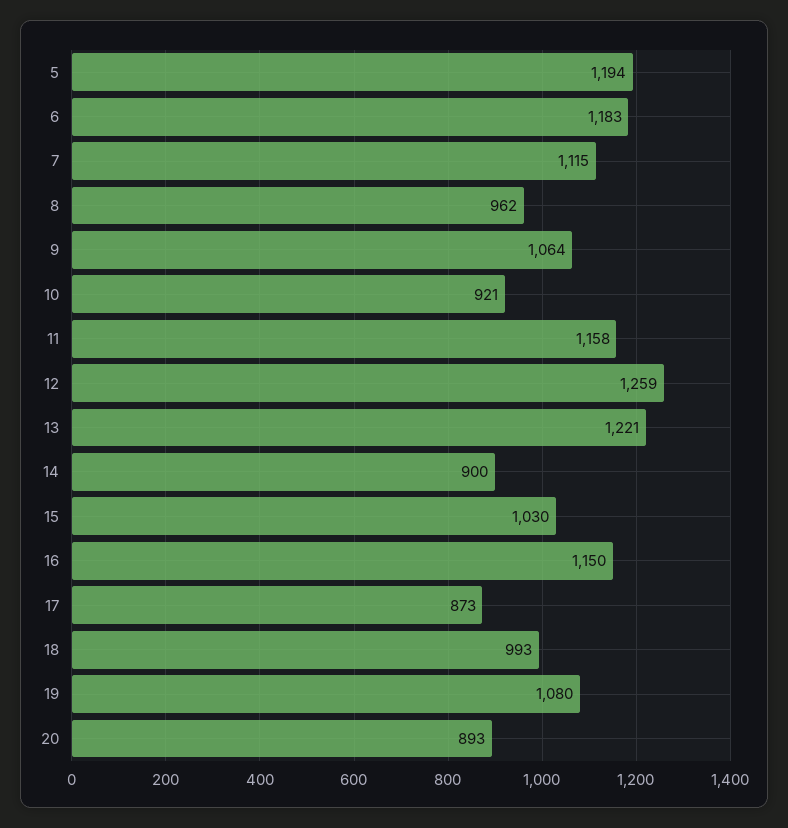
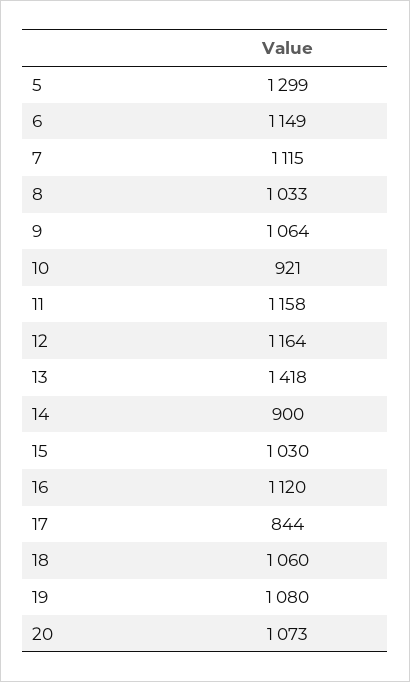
  {
-   "5": 1194,
+   "5": 1299,
-   "6": 1183,
+   "6": 1149,
    "7": 1115,
-   "8": 962,
+   "8": 1033,
    "9": 1064,
    "10": 921,
    "11": 1158,
-   "12": 1259,
+   "12": 1164,
-   "13": 1221,
+   "13": 1418,
    "14": 900,
    "15": 1030,
-   "16": 1150,
+   "16": 1120,
-   "17": 873,
+   "17": 844,
-   "18": 993,
+   "18": 1060,
    "19": 1080,
-   "20": 893
+   "20": 1073
  }

